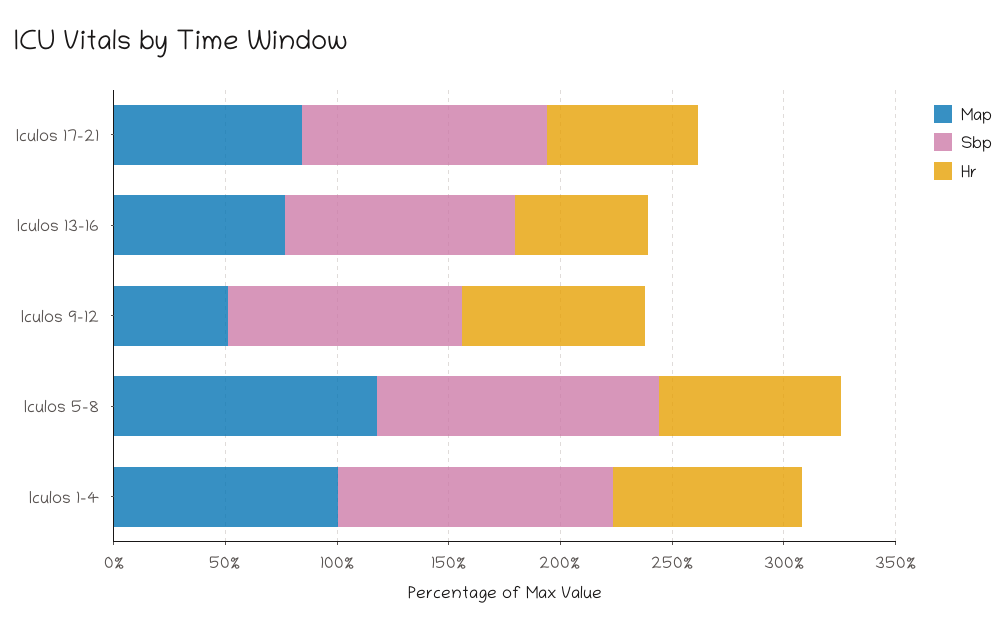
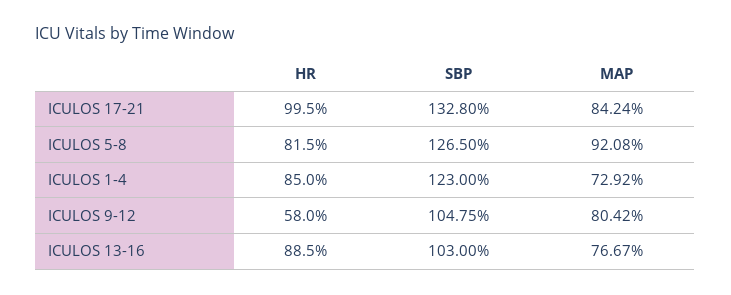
  {
    "Map": {
      "Iculos 17-21": 84.24,
      "Iculos 13-16": 76.67,
-     "Iculos 9-12": 50,
+     "Iculos 9-12": 80.42,
-     "Iculos 5-8": 120,
+     "Iculos 5-8": 92.08,
-     "Iculos 1-4": 100
+     "Iculos 1-4": 72.92
    },
    "Sbp": {
-     "Iculos 17-21": 110,
+     "Iculos 17-21": 132.8,
      "Iculos 13-16": 103,
      "Iculos 9-12": 104.75,
      "Iculos 5-8": 126.5,
      "Iculos 1-4": 123
    },
    "Hr": {
-     "Iculos 17-21": 70,
+     "Iculos 17-21": 99.5,
-     "Iculos 13-16": 60,
+     "Iculos 13-16": 88.5,
-     "Iculos 9-12": 80,
+     "Iculos 9-12": 58,
      "Iculos 5-8": 81.5,
      "Iculos 1-4": 85
    }
  }

